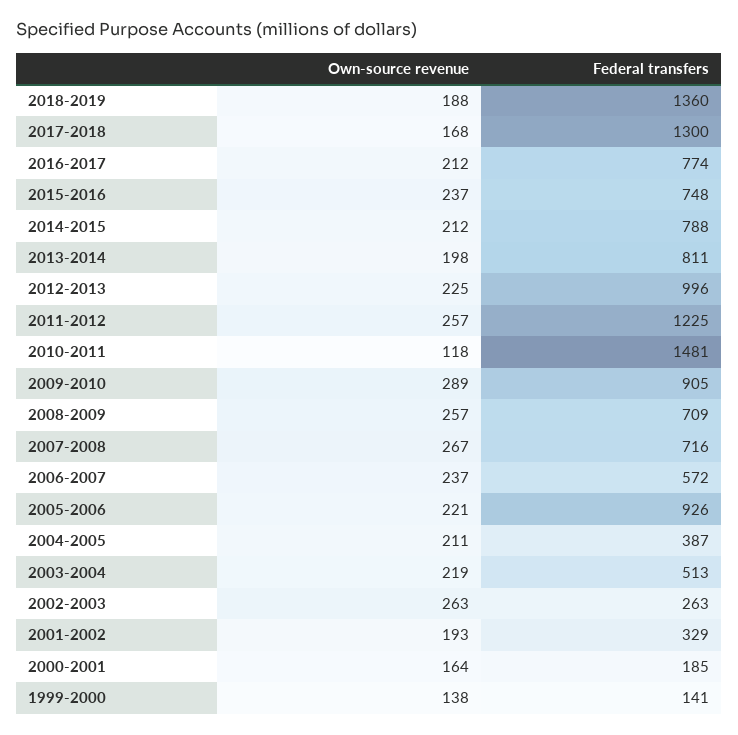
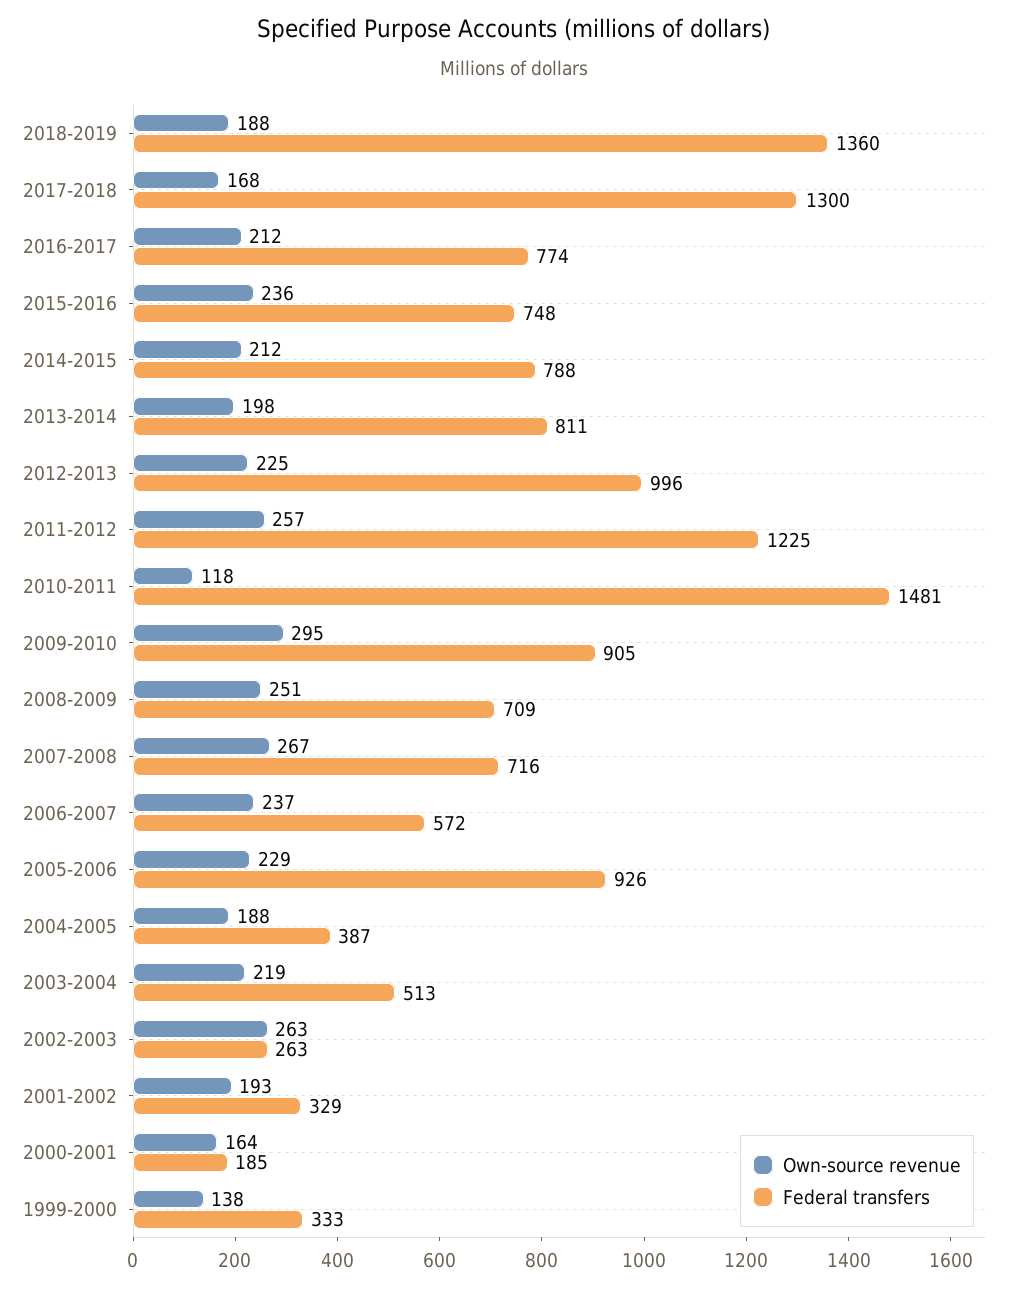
  {
    "Own-source revenue": {
      "2018-2019": 188,
      "2017-2018": 168,
      "2016-2017": 212,
-     "2015-2016": 237,
+     "2015-2016": 236,
      "2014-2015": 212,
      "2013-2014": 198,
      "2012-2013": 225,
      "2011-2012": 257,
      "2010-2011": 118,
-     "2009-2010": 289,
+     "2009-2010": 295,
-     "2008-2009": 257,
+     "2008-2009": 251,
      "2007-2008": 267,
      "2006-2007": 237,
-     "2005-2006": 221,
+     "2005-2006": 229,
-     "2004-2005": 211,
+     "2004-2005": 188,
      "2003-2004": 219,
      "2002-2003": 263,
      "2001-2002": 193,
      "2000-2001": 164,
      "1999-2000": 138
    },
    "Federal transfers": {
      "2018-2019": 1360,
      "2017-2018": 1300,
      "2016-2017": 774,
      "2015-2016": 748,
      "2014-2015": 788,
      "2013-2014": 811,
      "2012-2013": 996,
      "2011-2012": 1225,
      "2010-2011": 1481,
      "2009-2010": 905,
      "2008-2009": 709,
      "2007-2008": 716,
      "2006-2007": 572,
      "2005-2006": 926,
      "2004-2005": 387,
      "2003-2004": 513,
      "2002-2003": 263,
      "2001-2002": 329,
      "2000-2001": 185,
-     "1999-2000": 141
+     "1999-2000": 333
    }
  }

